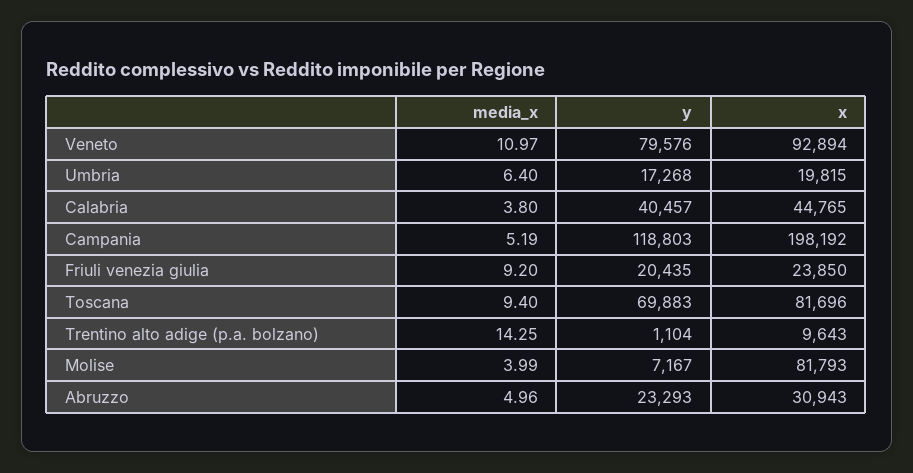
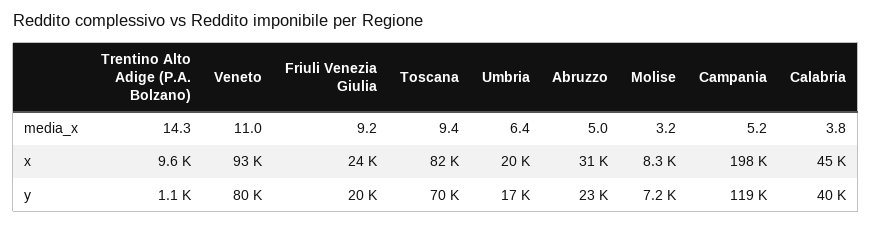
  {
    "media_x": {
      "Veneto": 10.97,
      "Umbria": 6.4,
      "Calabria": 3.8,
      "Campania": 5.19,
      "Friuli venezia giulia": 9.2,
      "Toscana": 9.4,
      "Trentino alto adige (p.a. bolzano)": 14.25,
-     "Molise": 3.99,
+     "Molise": 3.2,
      "Abruzzo": 4.96
    },
    "y": {
      "Veneto": 79576,
      "Umbria": 17268,
      "Calabria": 40457,
      "Campania": 118803,
      "Friuli venezia giulia": 20435,
      "Toscana": 69883,
      "Trentino alto adige (p.a. bolzano)": 1104,
      "Molise": 7167,
      "Abruzzo": 23293
    },
    "x": {
      "Veneto": 92894,
      "Umbria": 19815,
      "Calabria": 44765,
      "Campania": 198192,
      "Friuli venezia giulia": 23850,
      "Toscana": 81696,
      "Trentino alto adige (p.a. bolzano)": 9643,
-     "Molise": 81793,
+     "Molise": 8300,
      "Abruzzo": 30943
    }
  }

